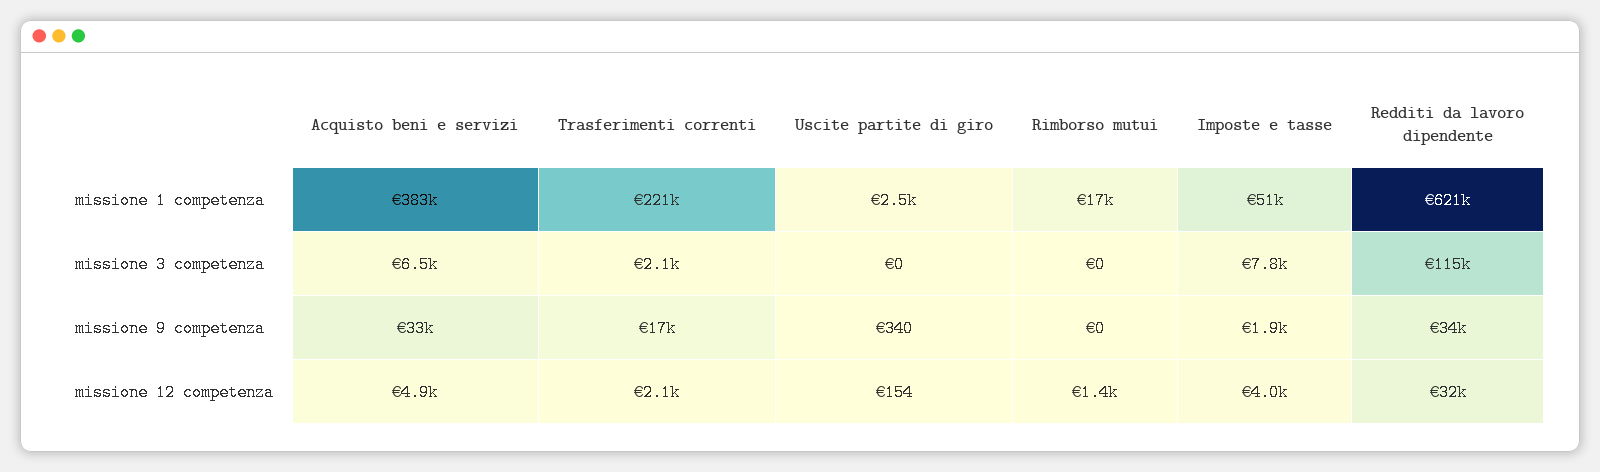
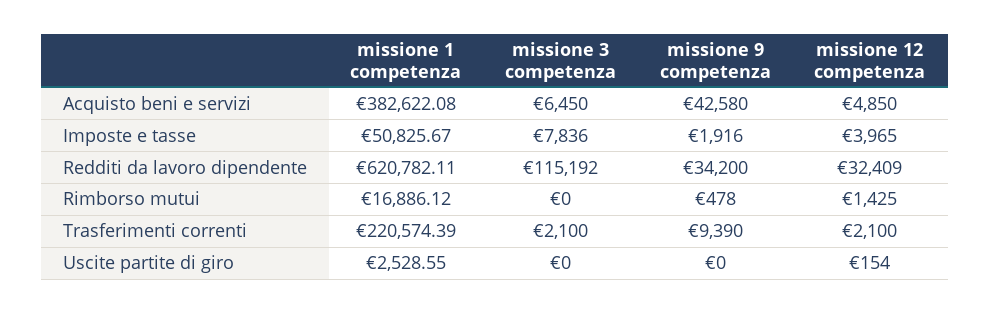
  {
    "Acquisto beni e servizi": {
      "missione 1 competenza": 382622.08,
      "missione 3 competenza": 6450,
-     "missione 9 competenza": 33000,
+     "missione 9 competenza": 42580,
      "missione 12 competenza": 4850
    },
    "Trasferimenti correnti": {
      "missione 1 competenza": 220574.39,
      "missione 3 competenza": 2100,
-     "missione 9 competenza": 17000,
+     "missione 9 competenza": 9390,
      "missione 12 competenza": 2100
    },
    "Uscite partite di giro": {
      "missione 1 competenza": 2528.55,
      "missione 3 competenza": 0,
-     "missione 9 competenza": 340,
+     "missione 9 competenza": 0,
      "missione 12 competenza": 154
    },
    "Rimborso mutui": {
      "missione 1 competenza": 16886.12,
      "missione 3 competenza": 0,
-     "missione 9 competenza": 0,
+     "missione 9 competenza": 478,
      "missione 12 competenza": 1425
    },
    "Imposte e tasse": {
      "missione 1 competenza": 50825.67,
      "missione 3 competenza": 7836,
      "missione 9 competenza": 1916,
      "missione 12 competenza": 3965
    },
    "Redditi da lavoro dipendente": {
      "missione 1 competenza": 620782.11,
      "missione 3 competenza": 115192,
      "missione 9 competenza": 34200,
      "missione 12 competenza": 32409
    }
  }

